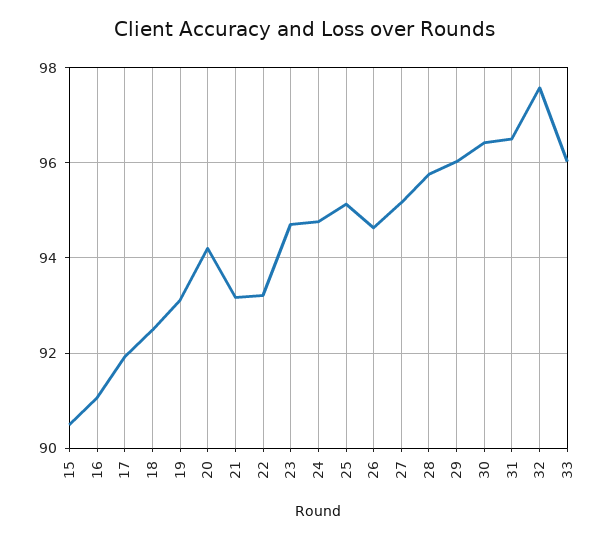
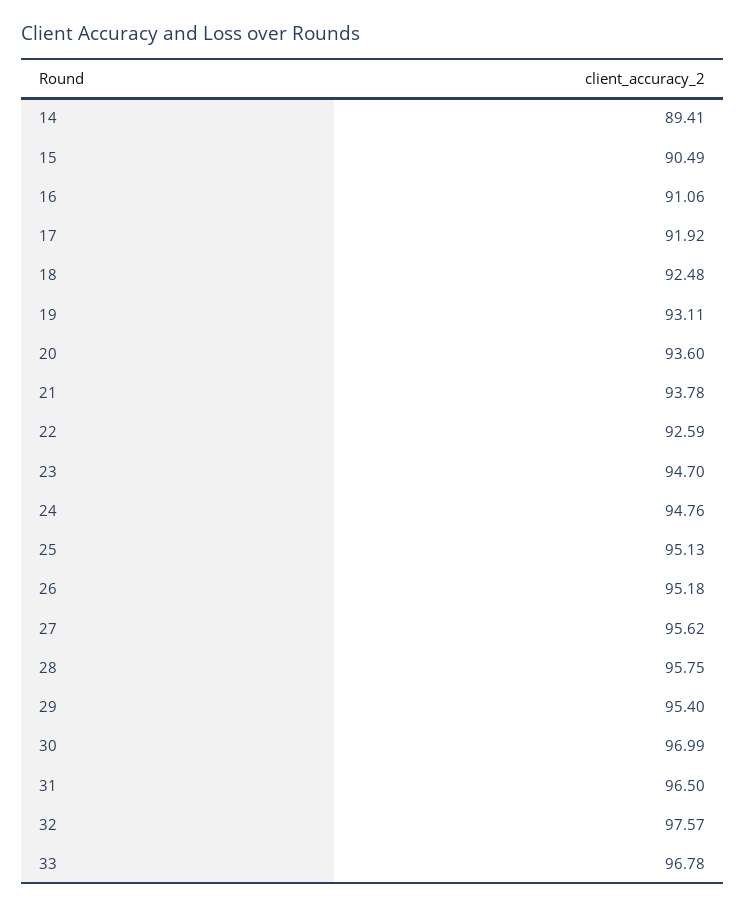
  {
    "15": 90.49,
    "16": 91.06,
    "17": 91.92,
    "18": 92.48,
    "19": 93.11,
-   "20": 94.2,
+   "20": 93.6,
-   "21": 93.2,
+   "21": 93.78,
-   "22": 93.2,
+   "22": 92.59,
    "23": 94.7,
    "24": 94.76,
    "25": 95.13,
-   "26": 94.6,
+   "26": 95.18,
-   "27": 95.2,
+   "27": 95.62,
    "28": 95.75,
-   "29": 96,
+   "29": 95.4,
-   "30": 96.4,
+   "30": 96.99,
    "31": 96.5,
    "32": 97.57,
-   "33": 96
+   "33": 96.78,
+   "14": 89.41
  }

